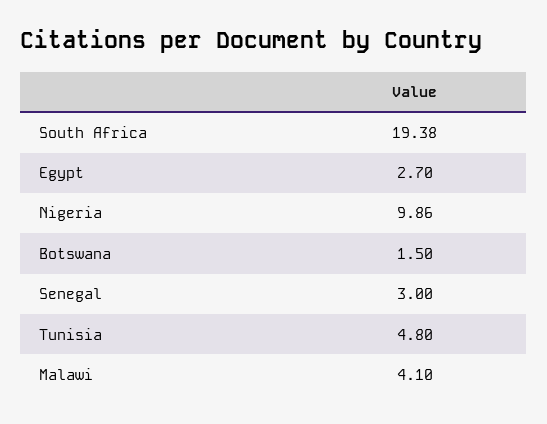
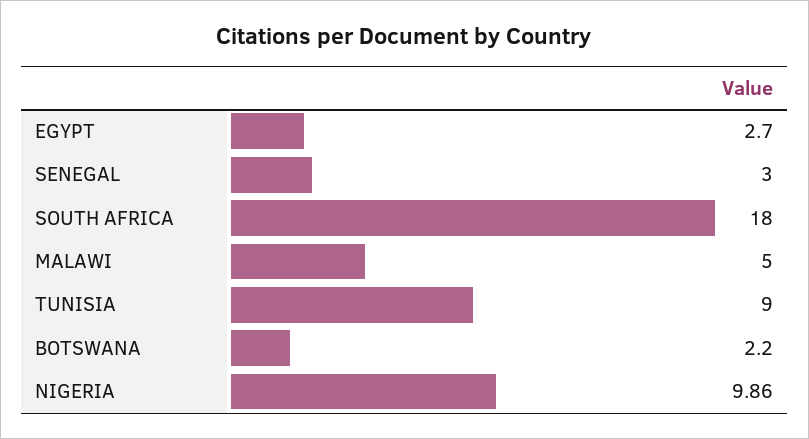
  {
-   "South Africa": 19.38,
+   "South Africa": 18,
    "Egypt": 2.7,
    "Nigeria": 9.86,
-   "Botswana": 1.5,
+   "Botswana": 2.2,
    "Senegal": 3,
-   "Tunisia": 4.8,
+   "Tunisia": 9,
-   "Malawi": 4.1
+   "Malawi": 5
  }

